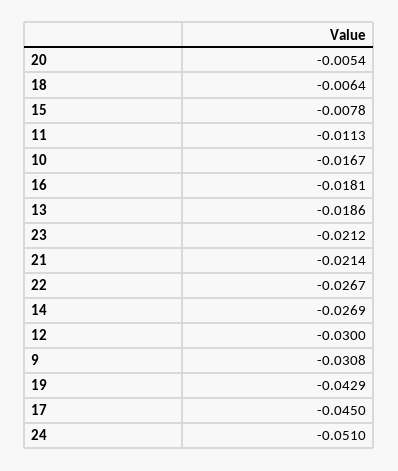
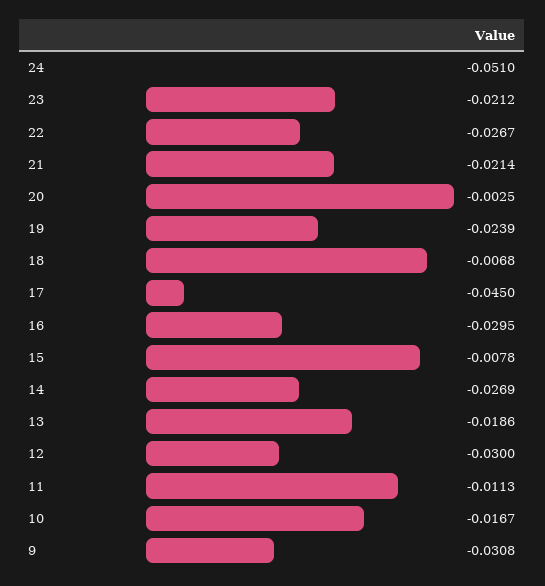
  {
-   "20": -0.0054,
+   "20": -0.0025,
-   "18": -0.0064,
+   "18": -0.0068,
    "15": -0.0078,
    "11": -0.0113,
    "10": -0.0167,
-   "16": -0.0181,
+   "16": -0.0295,
    "13": -0.0186,
    "23": -0.0212,
    "21": -0.0214,
    "22": -0.0267,
    "14": -0.0269,
    "12": -0.03,
    "9": -0.0308,
-   "19": -0.0429,
+   "19": -0.0239,
    "17": -0.045,
    "24": -0.051
  }

